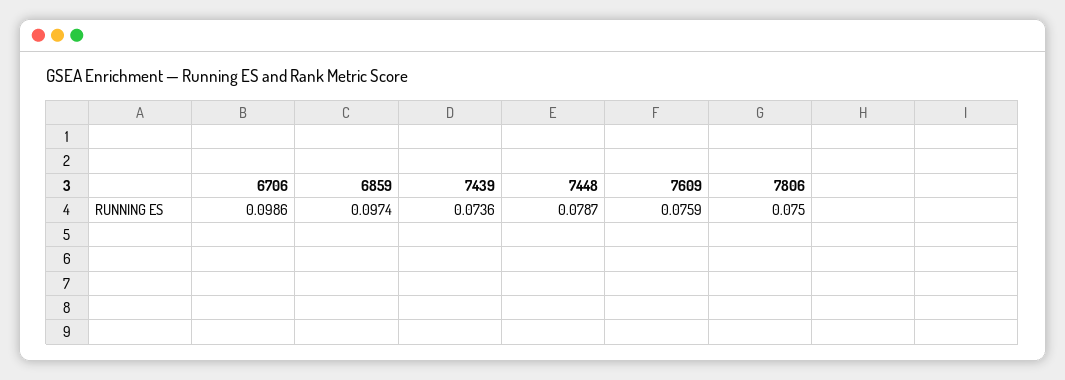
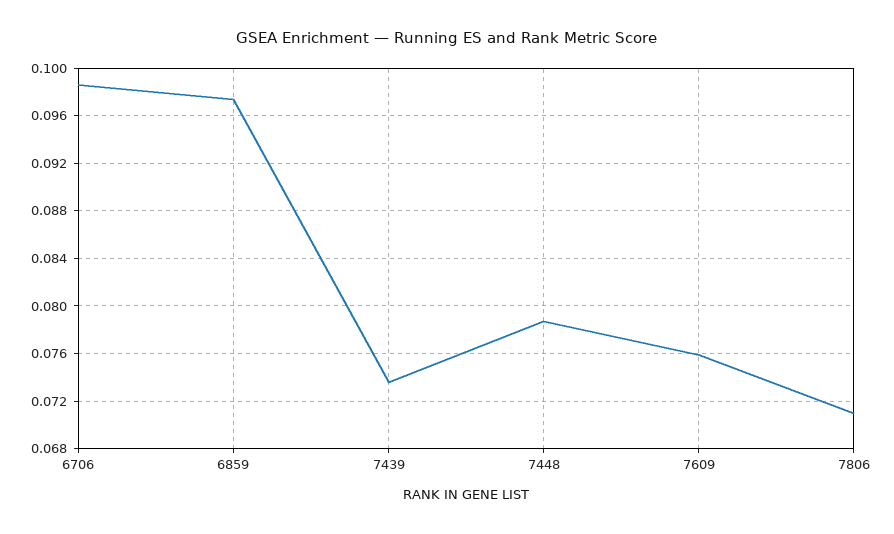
  {
    "6706": 0.0986,
    "6859": 0.0974,
    "7439": 0.0736,
    "7448": 0.0787,
    "7609": 0.0759,
-   "7806": 0.075
+   "7806": 0.071
  }

